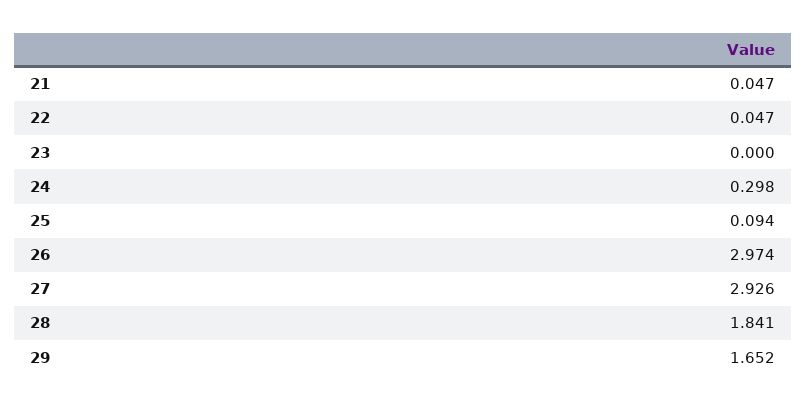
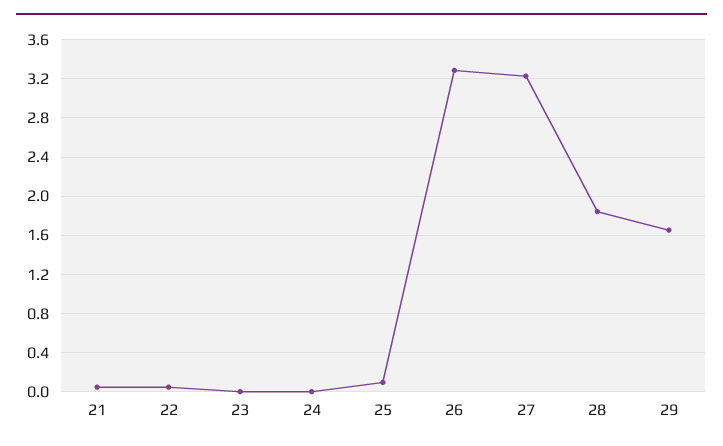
  {
    "21": 0.047,
    "22": 0.047,
    "23": 0,
-   "24": 0.298,
+   "24": 0,
    "25": 0.094,
-   "26": 2.974,
+   "26": 3.3,
-   "27": 2.926,
+   "27": 3.2,
    "28": 1.841,
    "29": 1.652
  }

